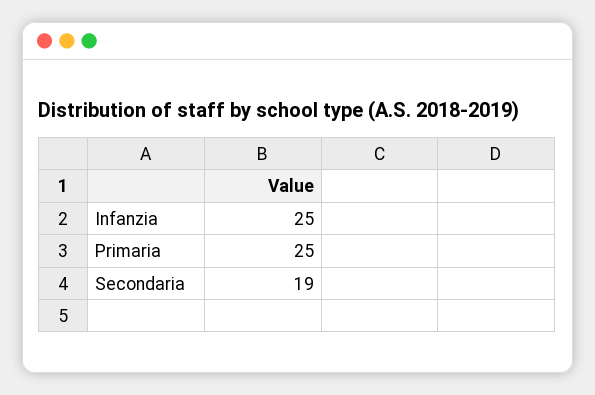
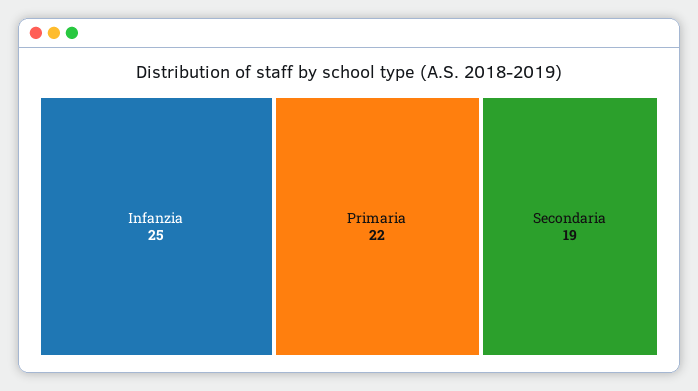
  {
    "Infanzia": 25,
-   "Primaria": 25,
+   "Primaria": 22,
    "Secondaria": 19
  }

